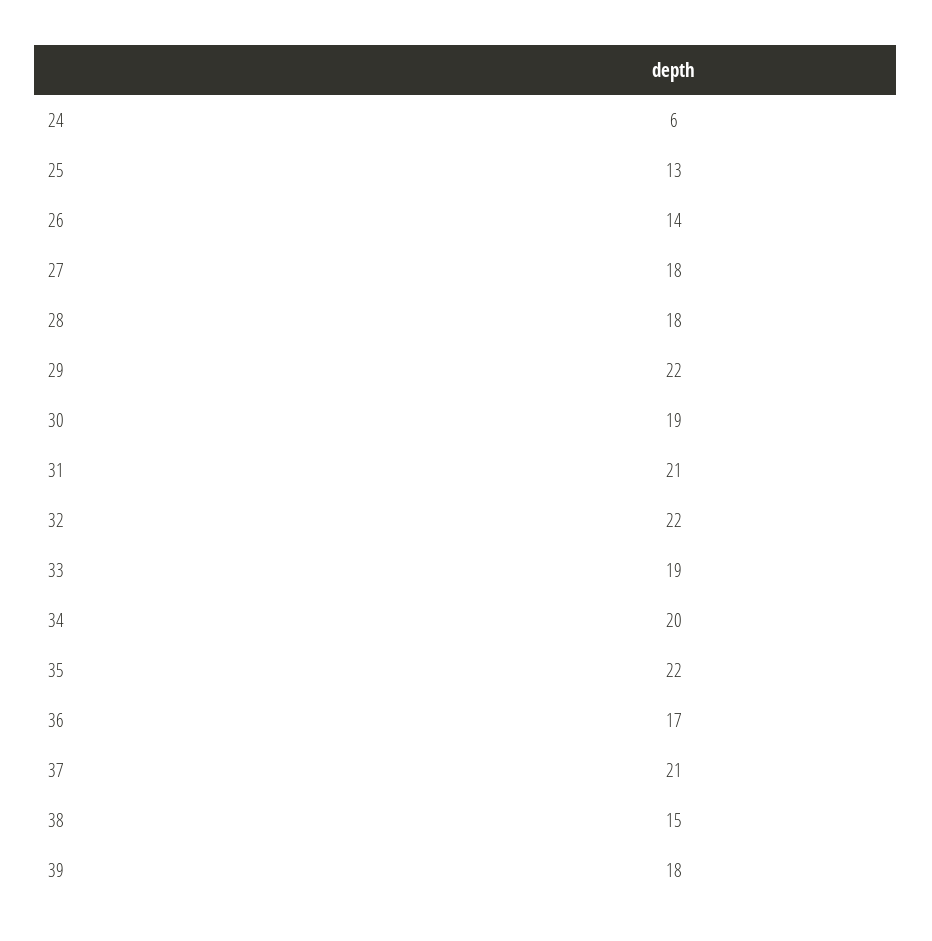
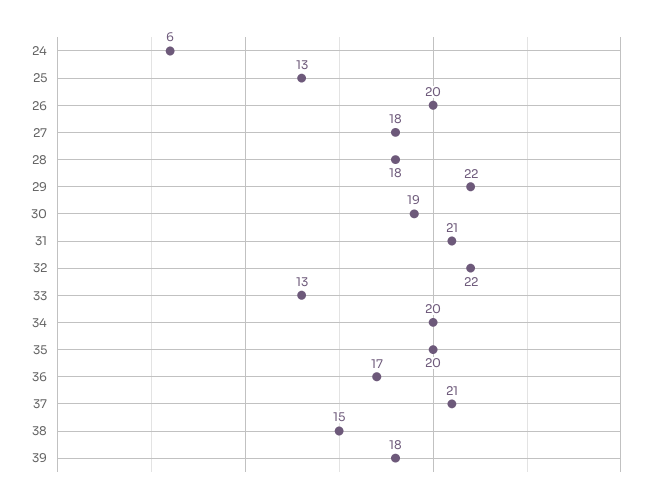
  {
    "24": 6,
    "25": 13,
-   "26": 14,
+   "26": 20,
    "27": 18,
    "28": 18,
    "29": 22,
    "30": 19,
    "31": 21,
    "32": 22,
-   "33": 19,
+   "33": 13,
    "34": 20,
-   "35": 22,
+   "35": 20,
    "36": 17,
    "37": 21,
    "38": 15,
    "39": 18
  }

